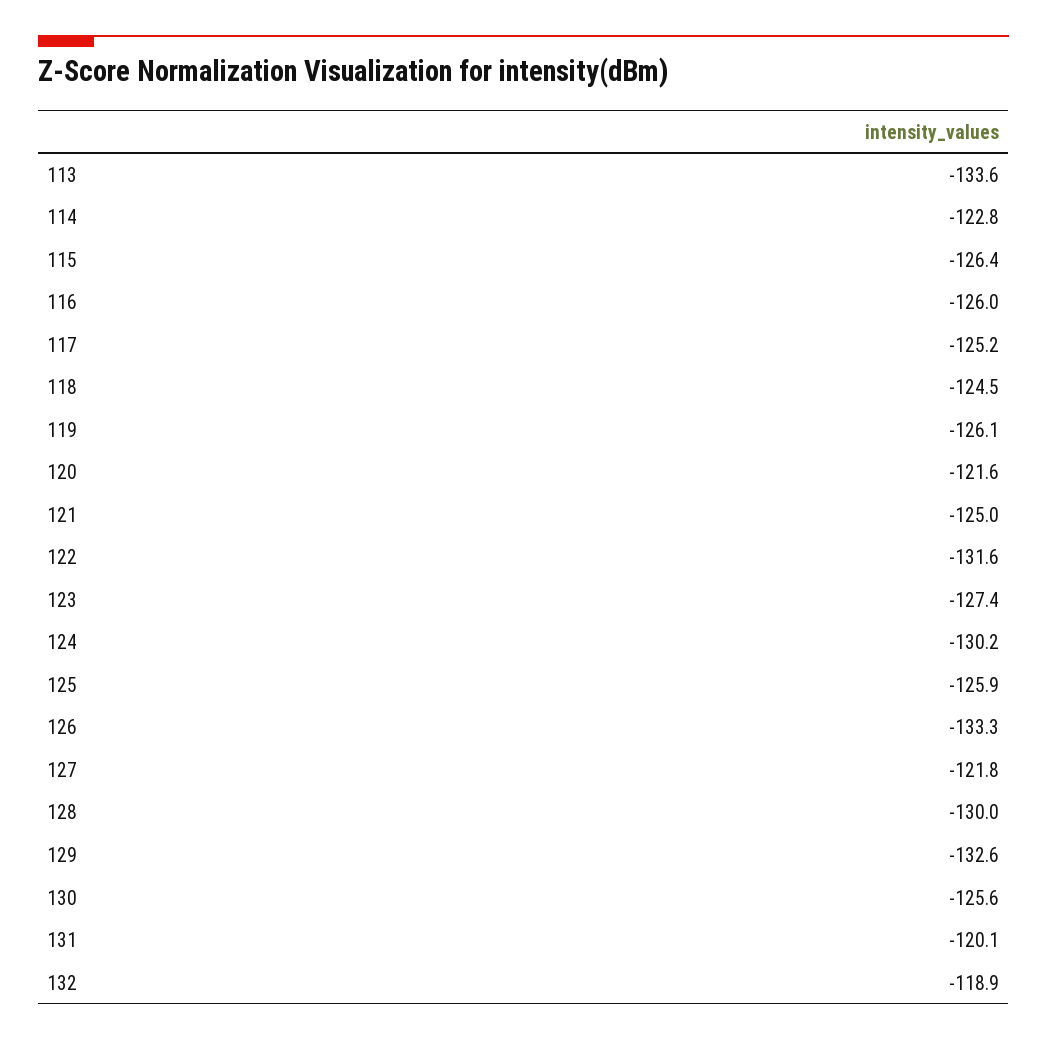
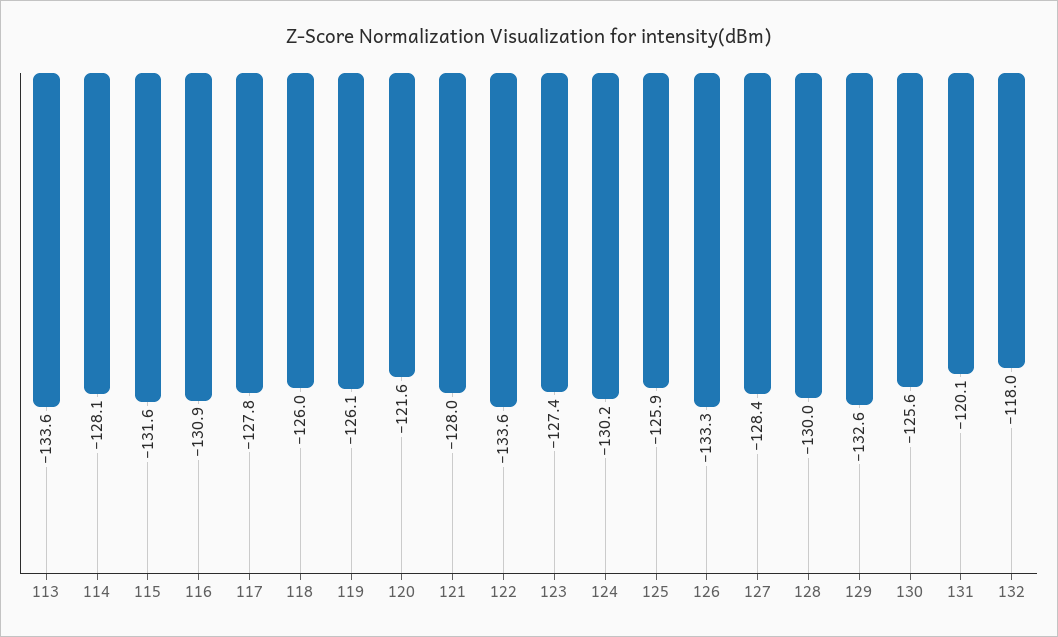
  {
    "113": -133.6,
-   "114": -122.8,
+   "114": -128.1,
-   "115": -126.4,
+   "115": -131.6,
-   "116": -126,
+   "116": -130.9,
-   "117": -125.2,
+   "117": -127.8,
-   "118": -124.5,
+   "118": -126,
    "119": -126.1,
    "120": -121.6,
-   "121": -125,
+   "121": -128,
-   "122": -131.6,
+   "122": -133.6,
    "123": -127.4,
    "124": -130.2,
    "125": -125.9,
    "126": -133.3,
-   "127": -121.8,
+   "127": -128.4,
    "128": -130,
    "129": -132.6,
    "130": -125.6,
    "131": -120.1,
-   "132": -118.9
+   "132": -118
  }

